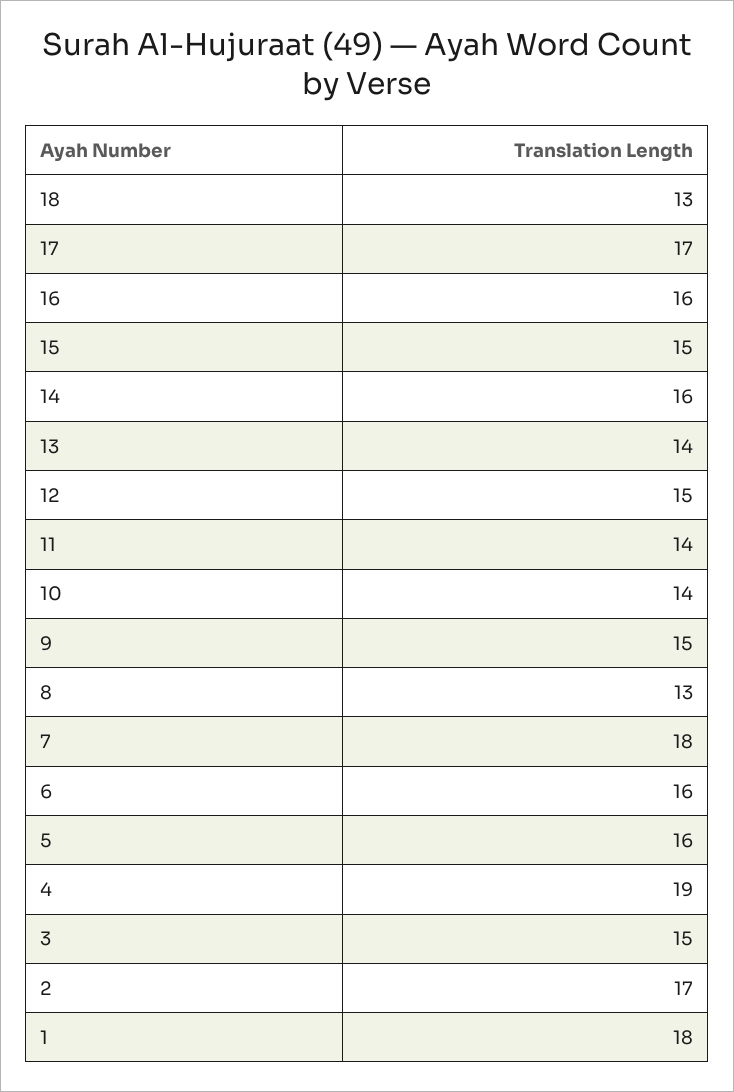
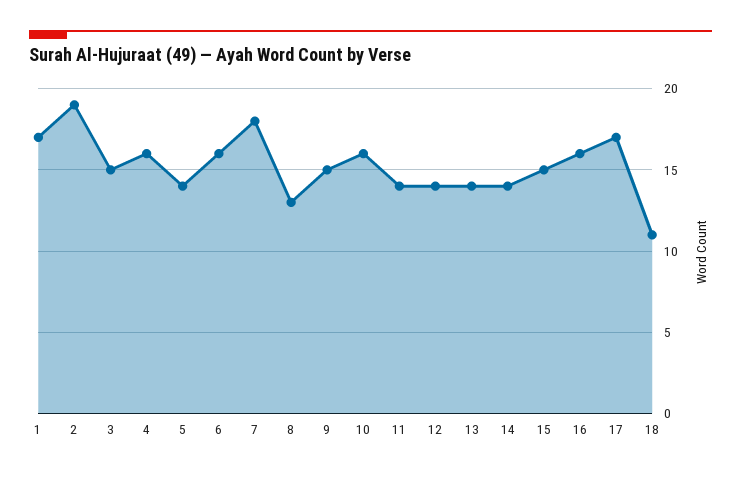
  {
-   "18": 13,
+   "18": 11,
    "17": 17,
    "16": 16,
    "15": 15,
-   "14": 16,
+   "14": 14,
    "13": 14,
-   "12": 15,
+   "12": 14,
    "11": 14,
-   "10": 14,
+   "10": 16,
    "9": 15,
    "8": 13,
    "7": 18,
    "6": 16,
-   "5": 16,
+   "5": 14,
-   "4": 19,
+   "4": 16,
    "3": 15,
-   "2": 17,
+   "2": 19,
-   "1": 18
+   "1": 17
  }

